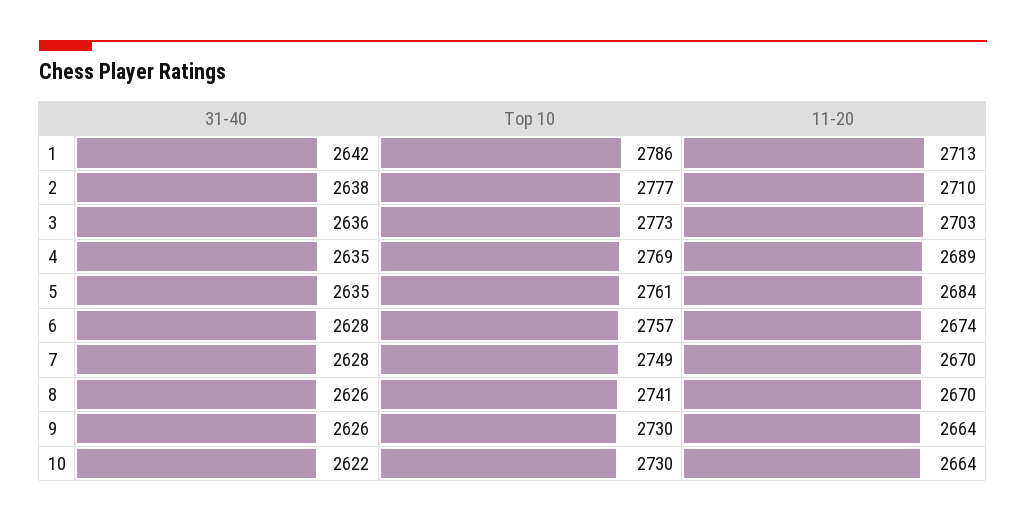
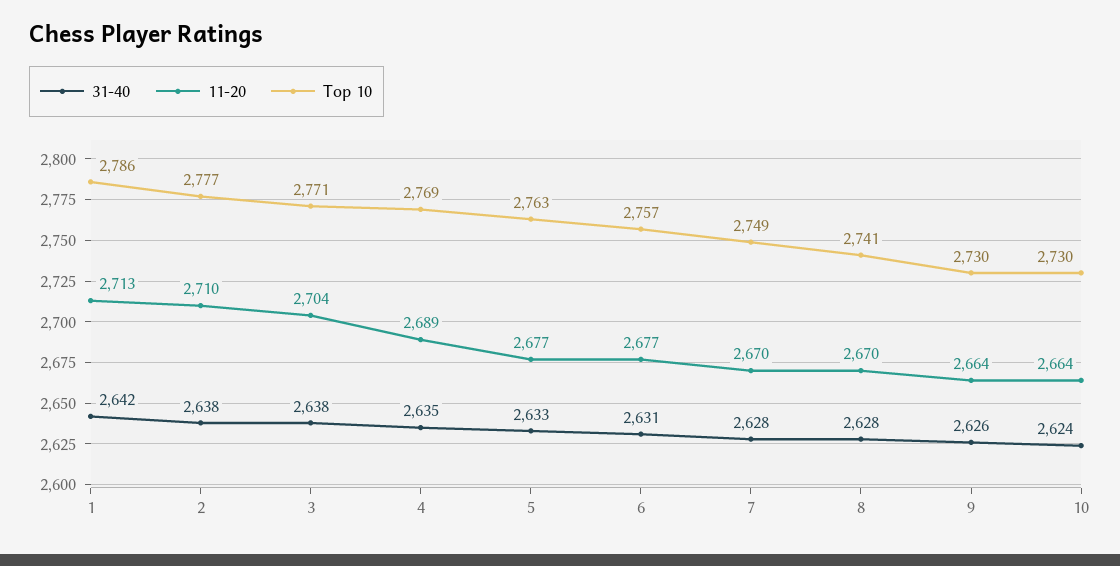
  {
    "31-40": {
      "1": 2642,
      "2": 2638,
-     "3": 2636,
+     "3": 2638,
      "4": 2635,
-     "5": 2635,
+     "5": 2633,
-     "6": 2628,
+     "6": 2631,
      "7": 2628,
-     "8": 2626,
+     "8": 2628,
      "9": 2626,
-     "10": 2622
+     "10": 2624
    },
    "Top 10": {
      "1": 2786,
      "2": 2777,
-     "3": 2773,
+     "3": 2771,
      "4": 2769,
-     "5": 2761,
+     "5": 2763,
      "6": 2757,
      "7": 2749,
      "8": 2741,
      "9": 2730,
      "10": 2730
    },
    "11-20": {
      "1": 2713,
      "2": 2710,
-     "3": 2703,
+     "3": 2704,
      "4": 2689,
-     "5": 2684,
+     "5": 2677,
-     "6": 2674,
+     "6": 2677,
      "7": 2670,
      "8": 2670,
      "9": 2664,
      "10": 2664
    }
  }

